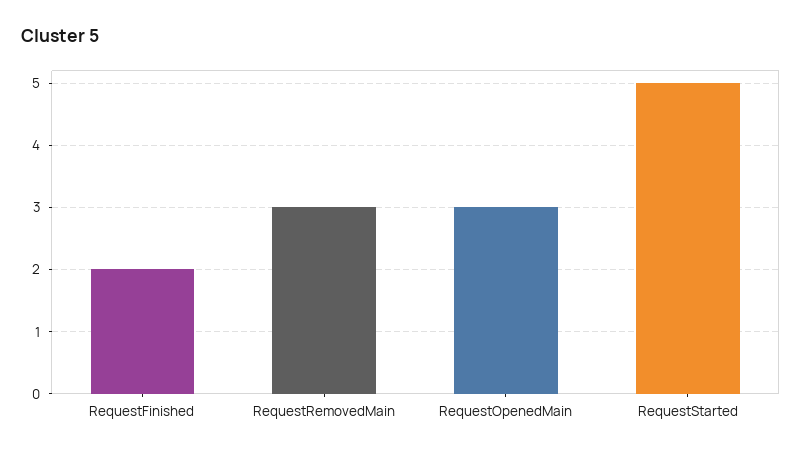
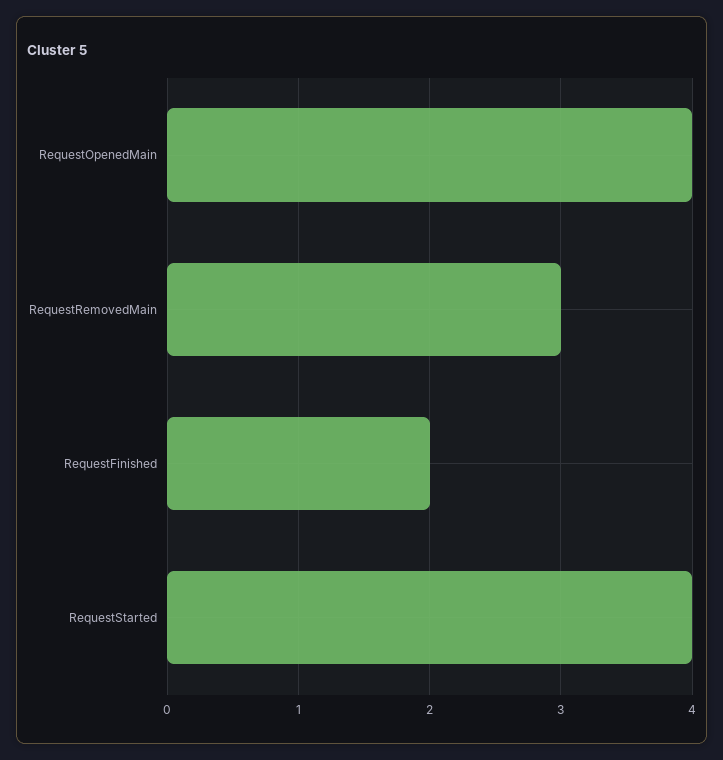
  {
    "RequestFinished": 2,
    "RequestRemovedMain": 3,
-   "RequestOpenedMain": 3,
+   "RequestOpenedMain": 4,
-   "RequestStarted": 5
+   "RequestStarted": 4
  }

